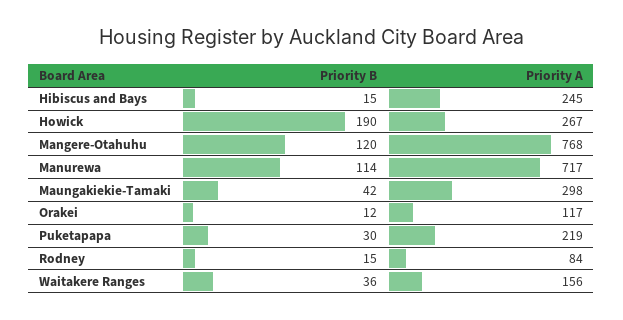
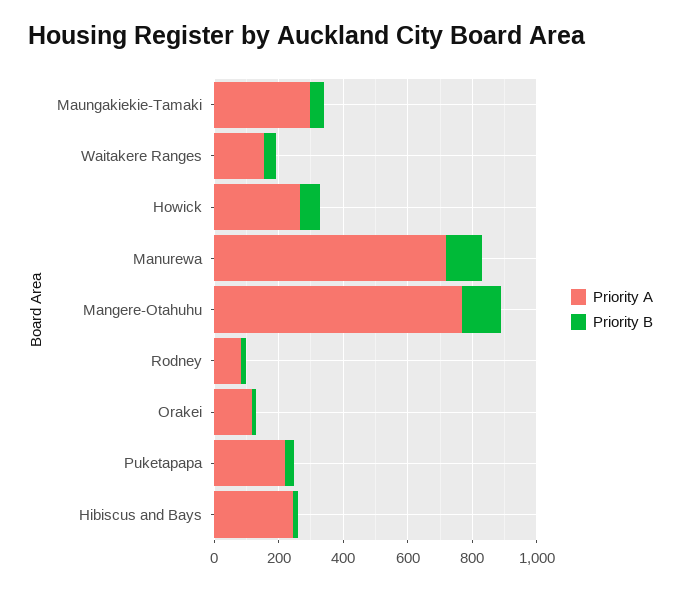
  {
    "Priority B": {
      "Hibiscus and Bays": 15,
-     "Howick": 190,
+     "Howick": 50,
      "Mangere-Otahuhu": 120,
      "Manurewa": 114,
      "Maungakiekie-Tamaki": 42,
      "Orakei": 12,
      "Puketapapa": 30,
      "Rodney": 15,
      "Waitakere Ranges": 36
    },
    "Priority A": {
      "Hibiscus and Bays": 245,
      "Howick": 267,
      "Mangere-Otahuhu": 768,
      "Manurewa": 717,
      "Maungakiekie-Tamaki": 298,
      "Orakei": 117,
      "Puketapapa": 219,
      "Rodney": 84,
      "Waitakere Ranges": 156
    }
  }

